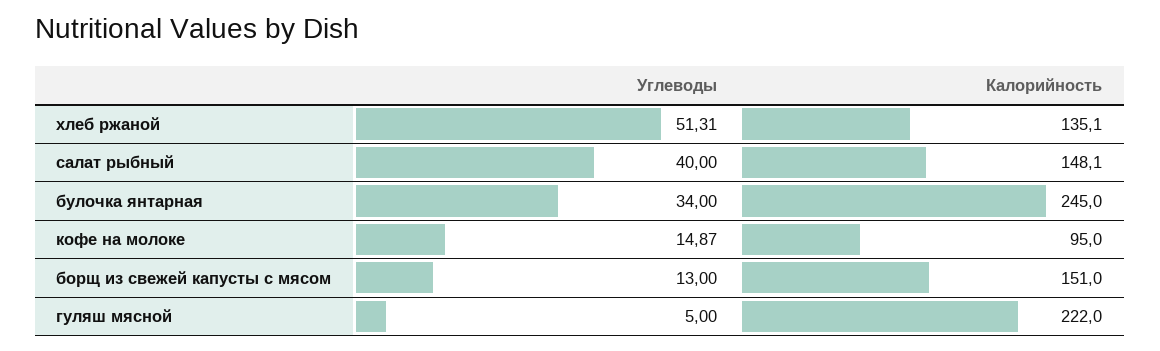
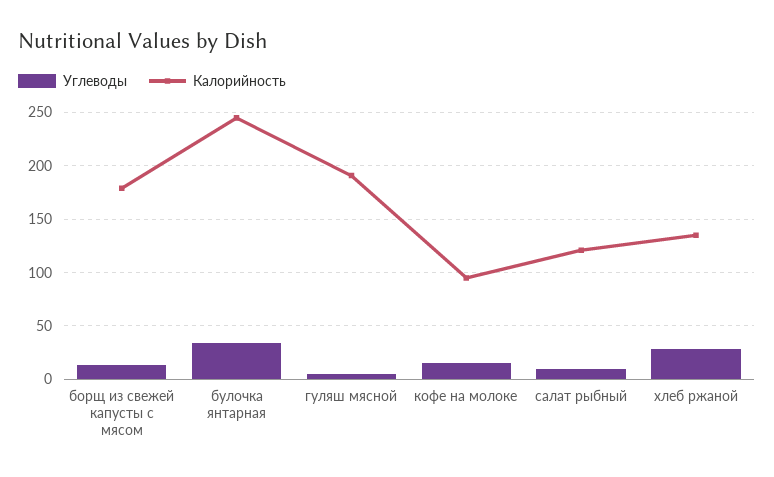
  {
    "Углеводы": {
-     "хлеб ржаной": 51.31,
+     "хлеб ржаной": 30,
-     "салат рыбный": 40,
+     "салат рыбный": 10,
      "булочка янтарная": 34,
      "кофе на молоке": 14.87,
      "борщ из свежей капусты с мясом": 13,
      "гуляш мясной": 5
    },
    "Калорийность": {
      "хлеб ржаной": 135.1,
-     "салат рыбный": 148.1,
+     "салат рыбный": 120,
      "булочка янтарная": 245,
      "кофе на молоке": 95,
-     "борщ из свежей капусты с мясом": 151,
+     "борщ из свежей капусты с мясом": 180,
-     "гуляш мясной": 222
+     "гуляш мясной": 190
    }
  }

